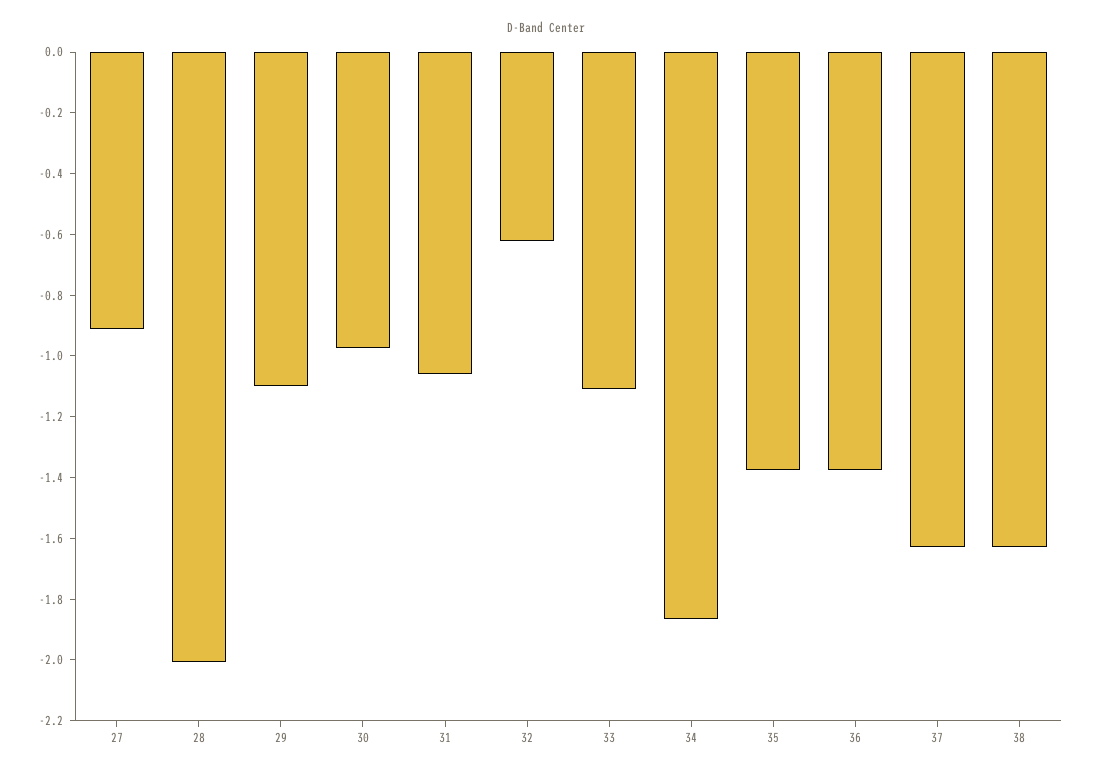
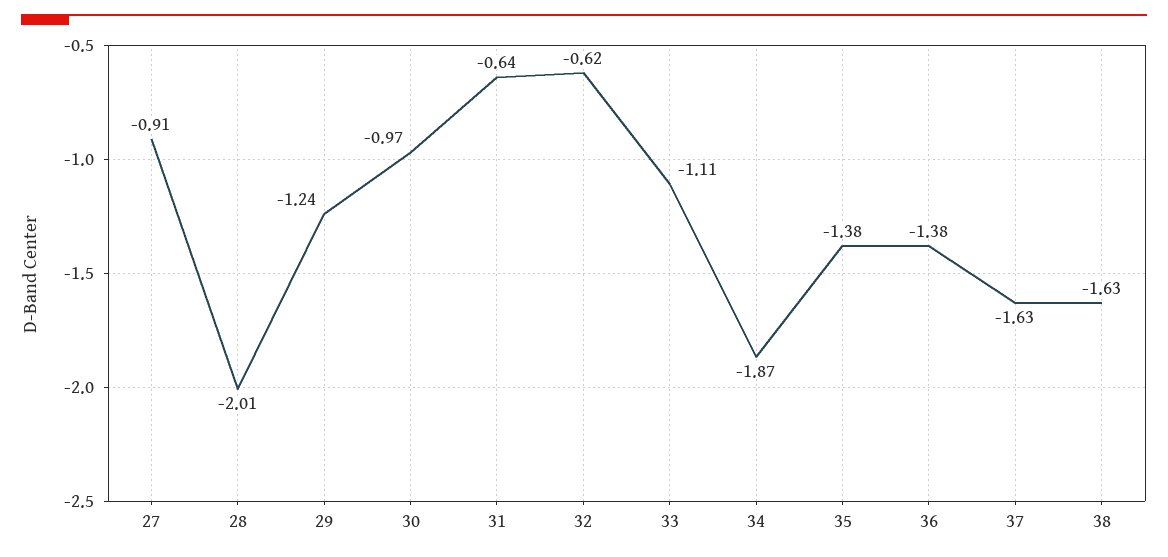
  {
    "27": -0.91,
    "28": -2.01,
-   "29": -1.1,
+   "29": -1.24,
    "30": -0.97,
-   "31": -1.05,
+   "31": -0.64,
    "32": -0.62,
    "33": -1.11,
    "34": -1.87,
    "35": -1.38,
    "36": -1.38,
    "37": -1.63,
    "38": -1.63
  }

